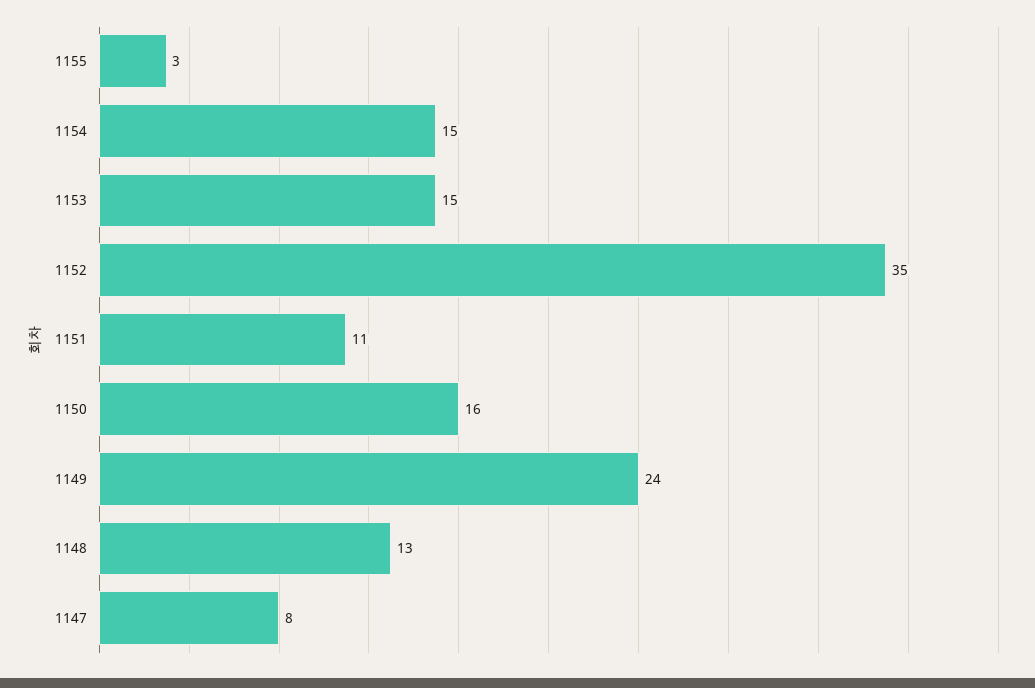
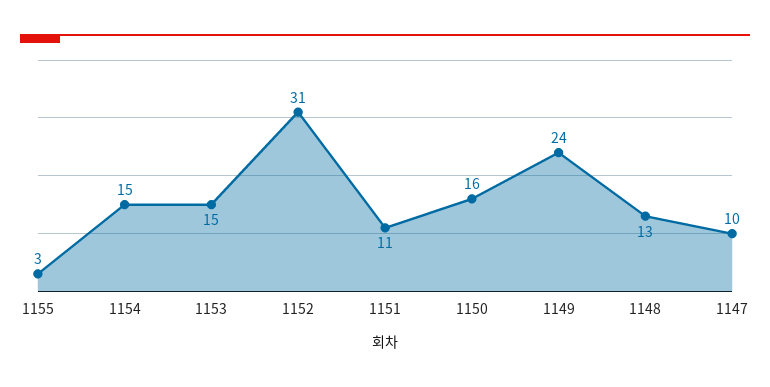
  {
    "1155": 3,
    "1154": 15,
    "1153": 15,
-   "1152": 35,
+   "1152": 31,
    "1151": 11,
    "1150": 16,
    "1149": 24,
    "1148": 13,
-   "1147": 8
+   "1147": 10
  }

